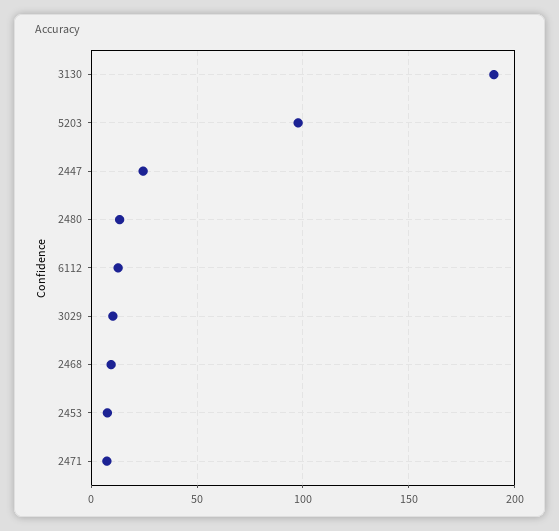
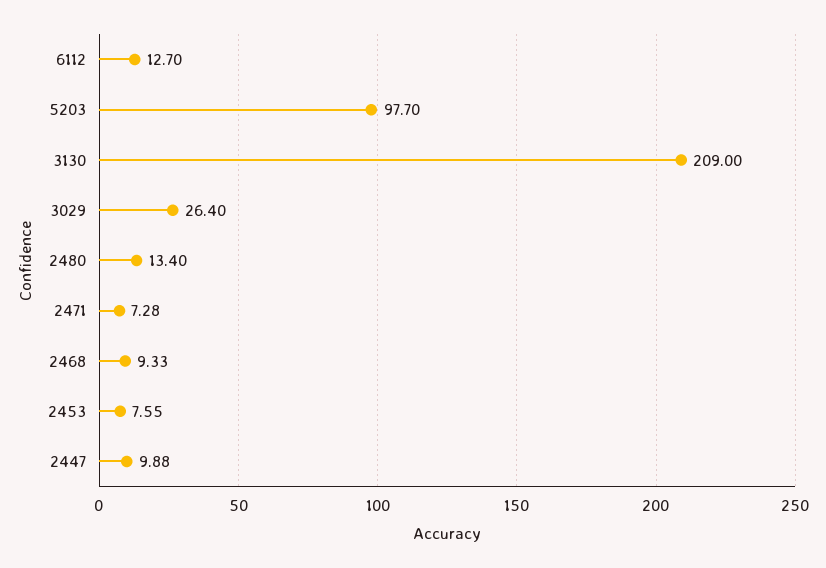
  {
-   "3130": 190,
+   "3130": 209,
    "5203": 97.7,
-   "2447": 25,
+   "2447": 9.88,
    "2480": 13.4,
    "6112": 12.7,
-   "3029": 10,
+   "3029": 26.4,
    "2468": 9.33,
    "2453": 7.55,
    "2471": 7.28
  }

